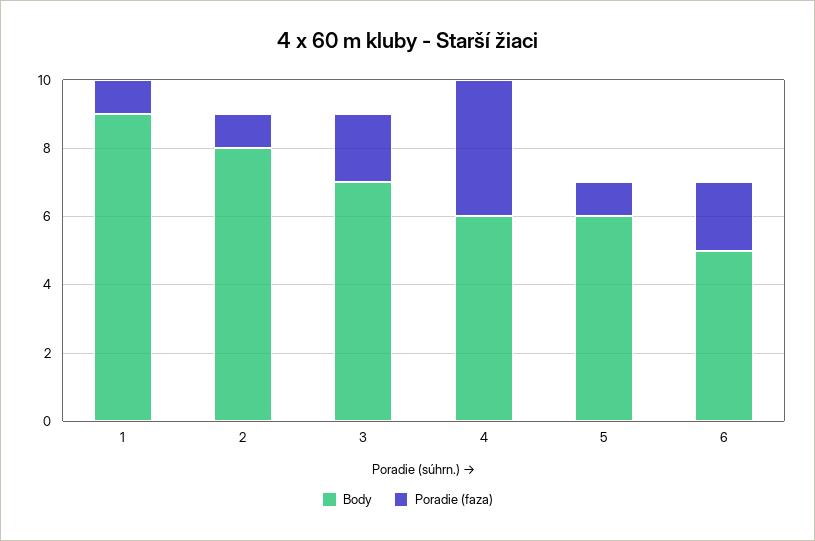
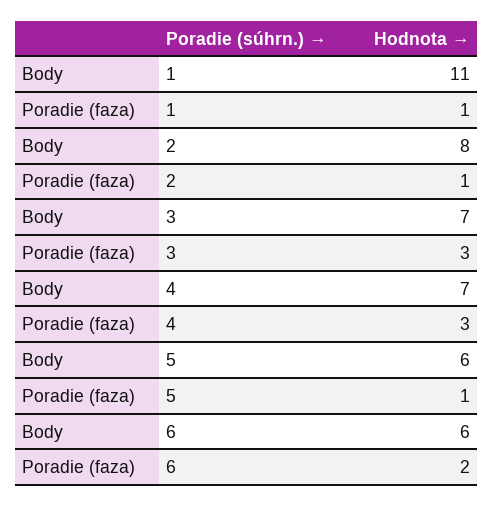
  {
    "Body": {
-     "1": 9,
+     "1": 11,
      "2": 8,
      "3": 7,
-     "4": 6,
+     "4": 7,
      "5": 6,
-     "6": 5
+     "6": 6
    },
    "Poradie (faza)": {
      "1": 1,
      "2": 1,
-     "3": 2,
+     "3": 3,
-     "4": 4,
+     "4": 3,
      "5": 1,
      "6": 2
    }
  }

